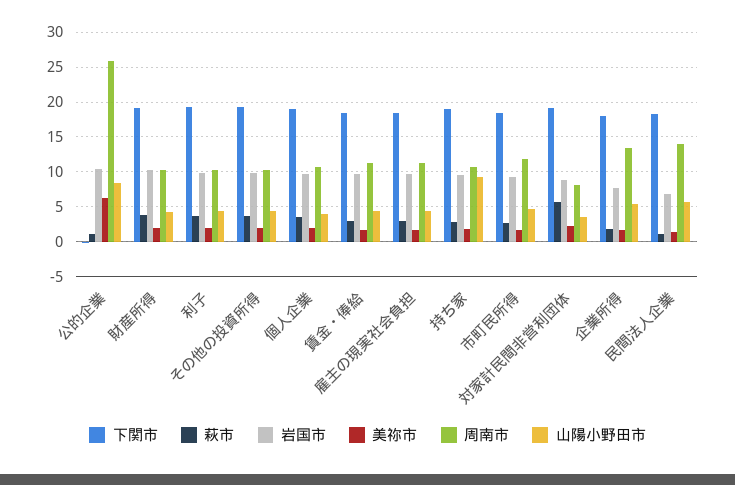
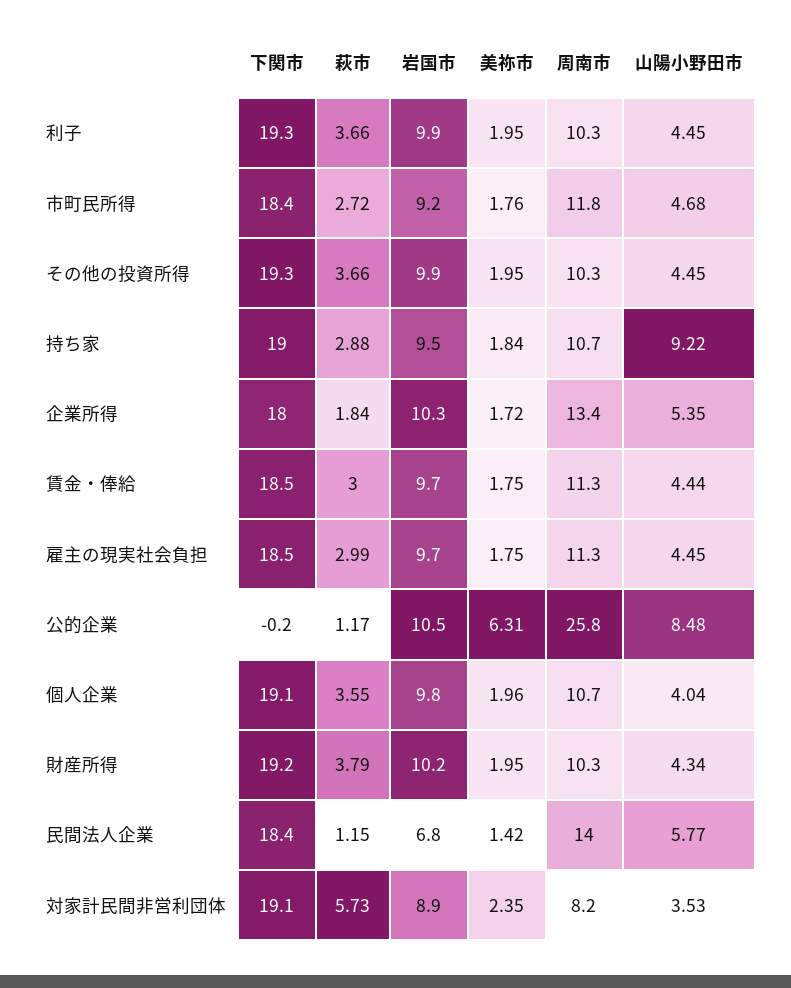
  {
    "下関市": {
      "公的企業": -0.2,
      "財産所得": 19.2,
      "利子": 19.3,
      "その他の投資所得": 19.3,
      "個人企業": 19.1,
      "賃金・俸給": 18.5,
      "雇主の現実社会負担": 18.5,
      "持ち家": 19,
      "市町民所得": 18.4,
      "対家計民間非営利団体": 19.1,
      "企業所得": 18,
      "民間法人企業": 18.4
    },
    "萩市": {
      "公的企業": 1.17,
      "財産所得": 3.79,
      "利子": 3.66,
      "その他の投資所得": 3.66,
      "個人企業": 3.55,
      "賃金・俸給": 3,
      "雇主の現実社会負担": 2.99,
      "持ち家": 2.88,
      "市町民所得": 2.72,
      "対家計民間非営利団体": 5.73,
      "企業所得": 1.84,
      "民間法人企業": 1.15
    },
    "岩国市": {
      "公的企業": 10.5,
      "財産所得": 10.2,
      "利子": 9.9,
      "その他の投資所得": 9.9,
      "個人企業": 9.8,
      "賃金・俸給": 9.7,
      "雇主の現実社会負担": 9.7,
      "持ち家": 9.5,
      "市町民所得": 9.2,
      "対家計民間非営利団体": 8.9,
-     "企業所得": 8,
+     "企業所得": 10.3,
      "民間法人企業": 6.8
    },
    "美祢市": {
      "公的企業": 6.31,
      "財産所得": 1.95,
      "利子": 1.95,
      "その他の投資所得": 1.95,
      "個人企業": 1.96,
      "賃金・俸給": 1.75,
      "雇主の現実社会負担": 1.75,
      "持ち家": 1.84,
      "市町民所得": 1.76,
      "対家計民間非営利団体": 2.35,
      "企業所得": 1.72,
      "民間法人企業": 1.42
    },
    "周南市": {
      "公的企業": 25.8,
      "財産所得": 10.3,
      "利子": 10.3,
      "その他の投資所得": 10.3,
      "個人企業": 10.7,
      "賃金・俸給": 11.3,
      "雇主の現実社会負担": 11.3,
      "持ち家": 10.7,
      "市町民所得": 11.8,
      "対家計民間非営利団体": 8.2,
      "企業所得": 13.4,
      "民間法人企業": 14
    },
    "山陽小野田市": {
      "公的企業": 8.48,
      "財産所得": 4.34,
      "利子": 4.45,
      "その他の投資所得": 4.45,
      "個人企業": 4.04,
      "賃金・俸給": 4.44,
      "雇主の現実社会負担": 4.45,
      "持ち家": 9.22,
      "市町民所得": 4.68,
      "対家計民間非営利団体": 3.53,
      "企業所得": 5.35,
      "民間法人企業": 5.77
    }
  }

